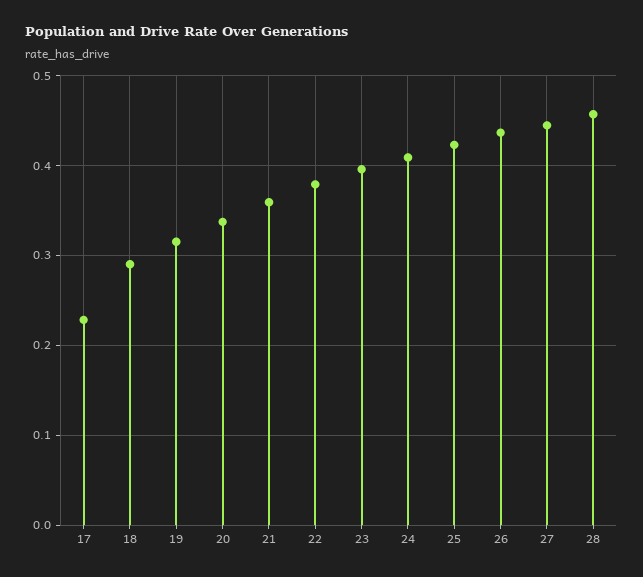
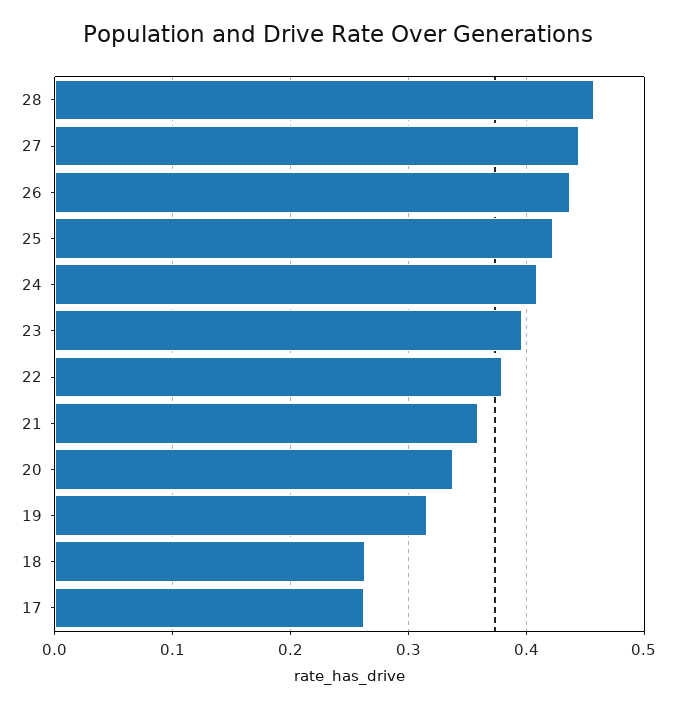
  {
-   "17": 0.23,
+   "17": 0.26,
-   "18": 0.29,
+   "18": 0.26,
    "19": 0.32,
    "20": 0.34,
    "21": 0.36,
    "22": 0.38,
    "23": 0.4,
    "24": 0.41,
    "25": 0.42,
    "26": 0.44,
    "27": 0.44,
    "28": 0.46
  }

